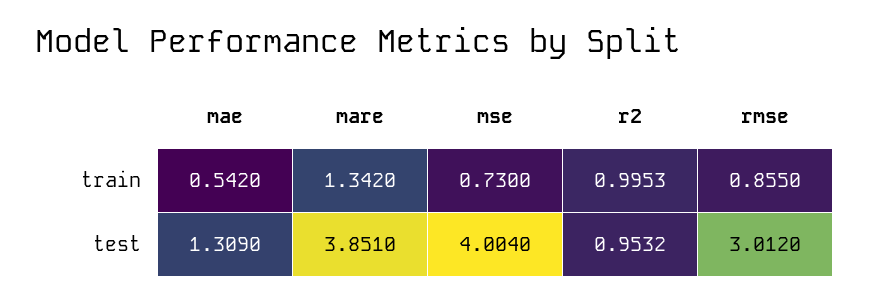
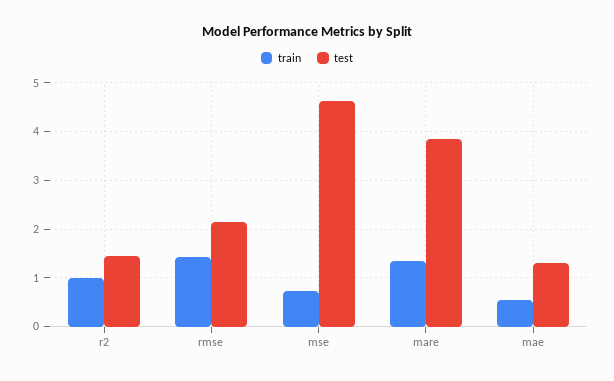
  {
    "train": {
      "mae": 0.542,
      "mare": 1.342,
      "mse": 0.73,
      "r2": 0.9953,
-     "rmse": 0.855
+     "rmse": 1.4
    },
    "test": {
      "mae": 1.309,
      "mare": 3.851,
-     "mse": 4.004,
+     "mse": 4.6,
-     "r2": 0.9532,
+     "r2": 1.4,
-     "rmse": 3.012
+     "rmse": 2.2
    }
  }

